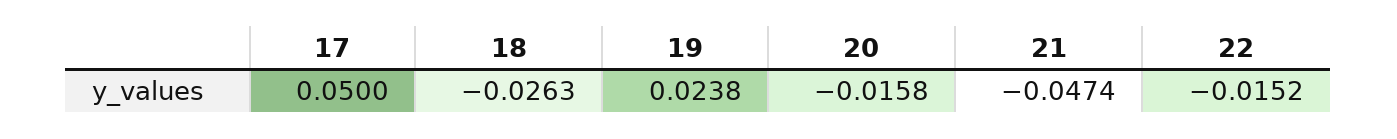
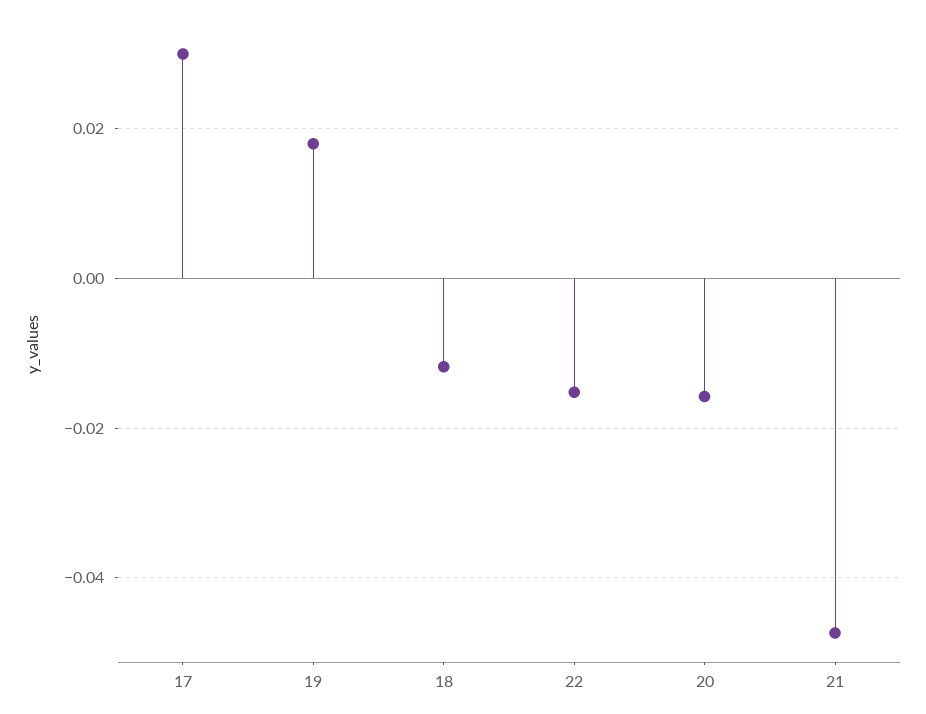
  {
-   "17": 0.05,
+   "17": 0.03,
-   "18": -0.0263,
+   "18": -0.012,
-   "19": 0.0238,
+   "19": 0.018,
    "20": -0.0158,
    "21": -0.0474,
    "22": -0.0152
  }

